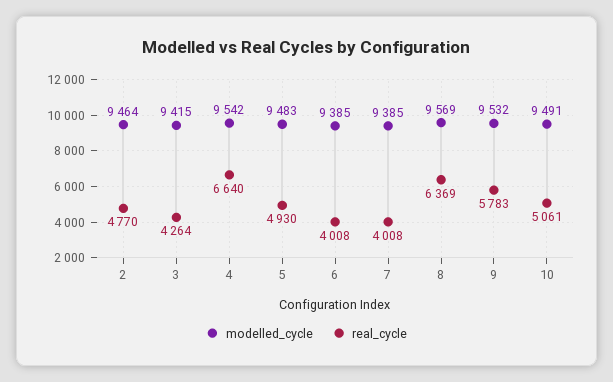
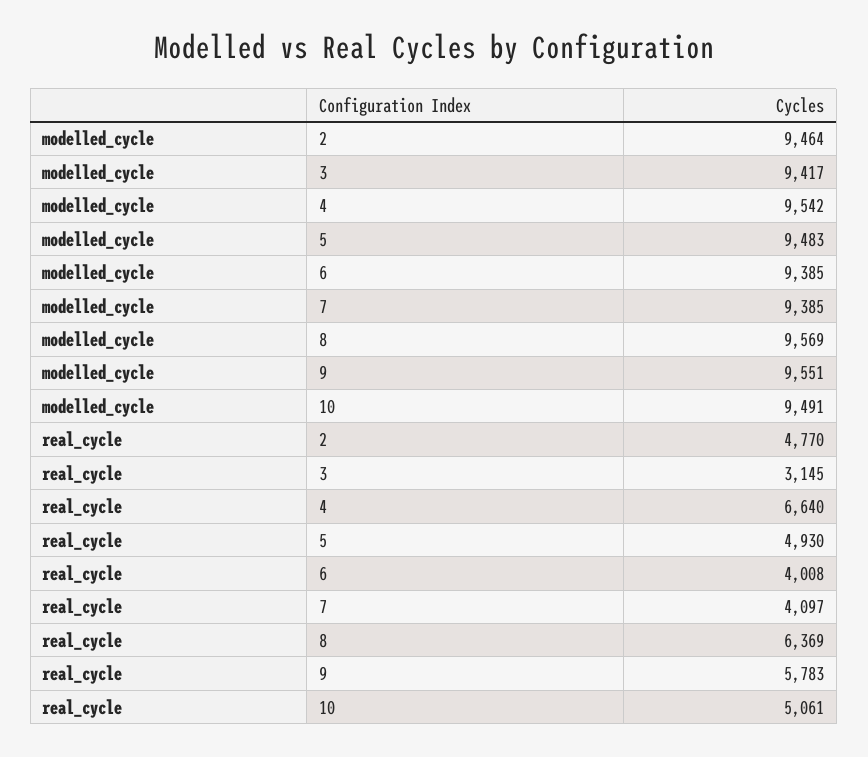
  {
    "modelled_cycle": {
      "2": 9464,
-     "3": 9415,
+     "3": 9417,
      "4": 9542,
      "5": 9483,
      "6": 9385,
      "7": 9385,
      "8": 9569,
-     "9": 9532,
+     "9": 9551,
      "10": 9491
    },
    "real_cycle": {
      "2": 4770,
-     "3": 4264,
+     "3": 3145,
      "4": 6640,
      "5": 4930,
      "6": 4008,
-     "7": 4008,
+     "7": 4097,
      "8": 6369,
      "9": 5783,
      "10": 5061
    }
  }

